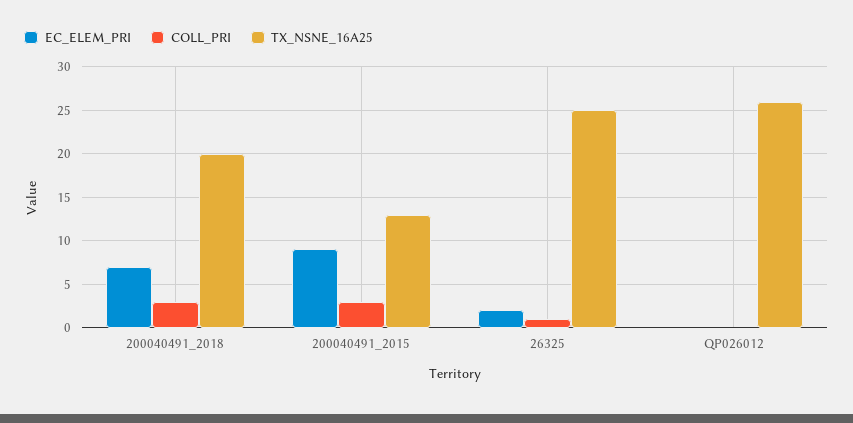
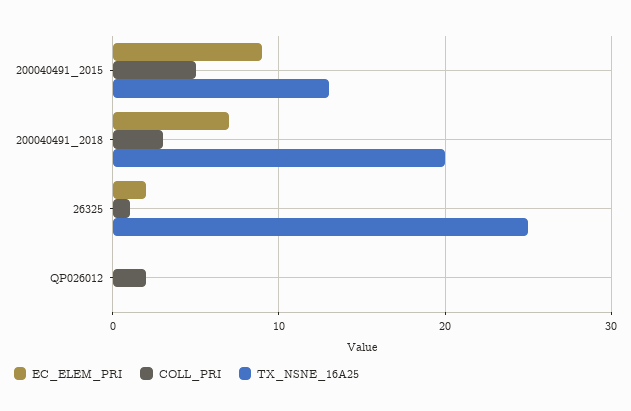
  {
    "EC_ELEM_PRI": {
      "200040491_2018": 7,
      "200040491_2015": 9,
      "26325": 2,
      "QP026012": 0
    },
    "COLL_PRI": {
      "200040491_2018": 3,
-     "200040491_2015": 3,
+     "200040491_2015": 5,
      "26325": 1,
-     "QP026012": 0
+     "QP026012": 2
    },
    "TX_NSNE_16A25": {
      "200040491_2018": 20,
      "200040491_2015": 13,
      "26325": 25,
-     "QP026012": 26
+     "QP026012": 0
    }
  }

